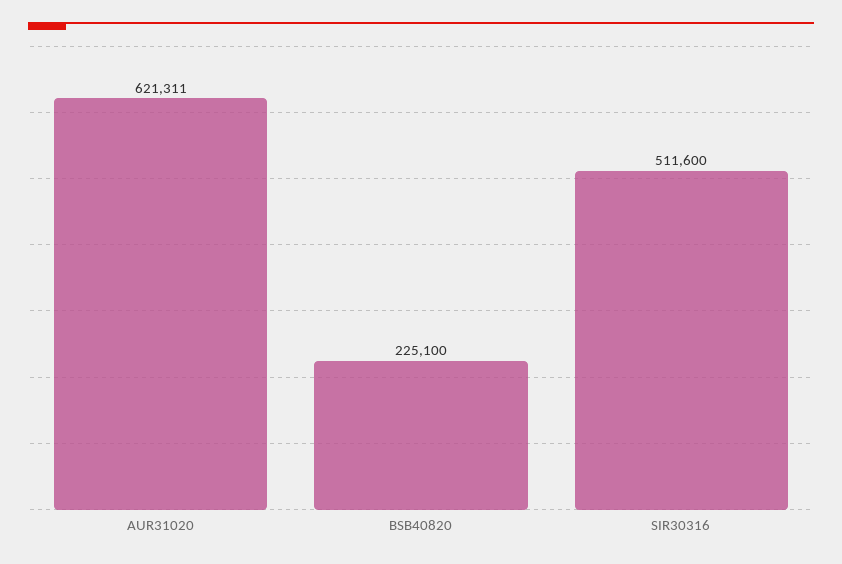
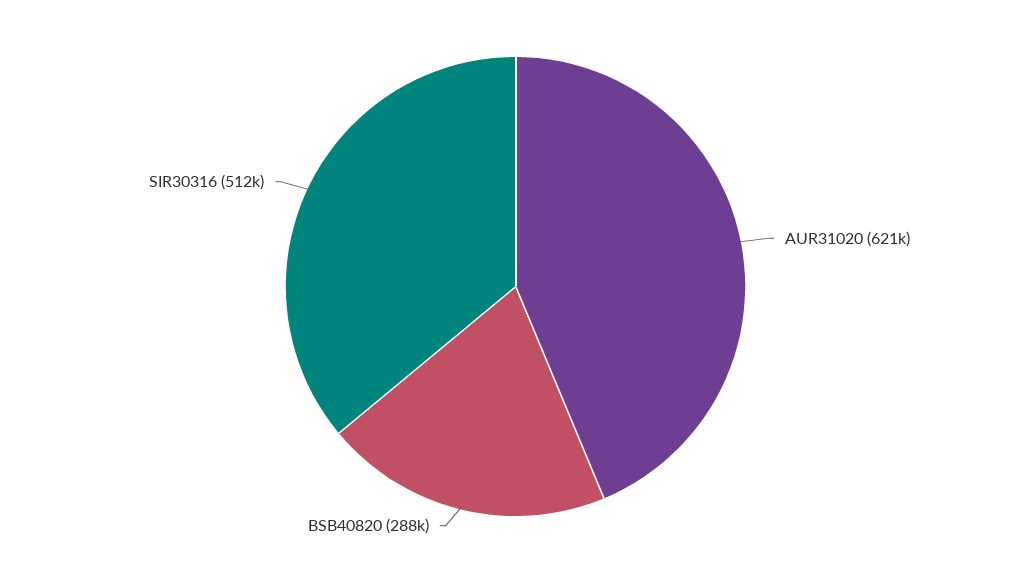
  {
    "AUR31020": 621311,
-   "BSB40820": 225100,
+   "BSB40820": 288000,
    "SIR30316": 511600
  }

